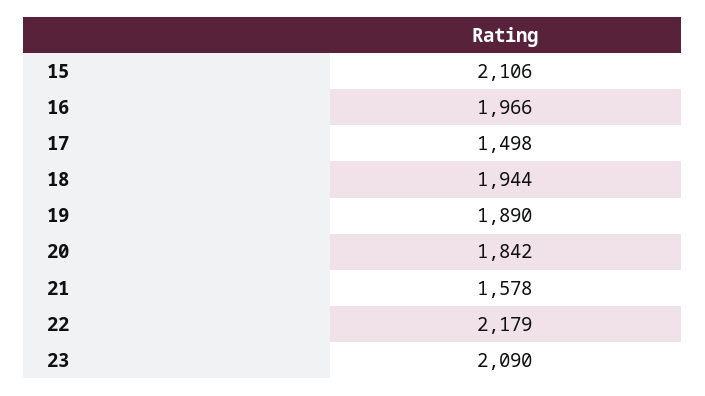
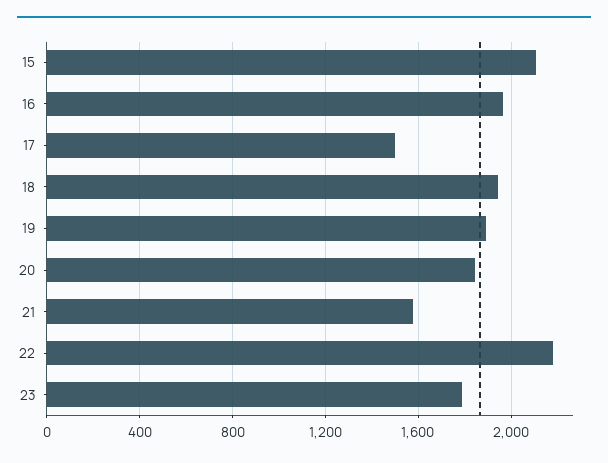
  {
    "15": 2106,
    "16": 1966,
    "17": 1498,
    "18": 1944,
    "19": 1890,
    "20": 1842,
    "21": 1578,
    "22": 2179,
-   "23": 2090
+   "23": 1800
  }

